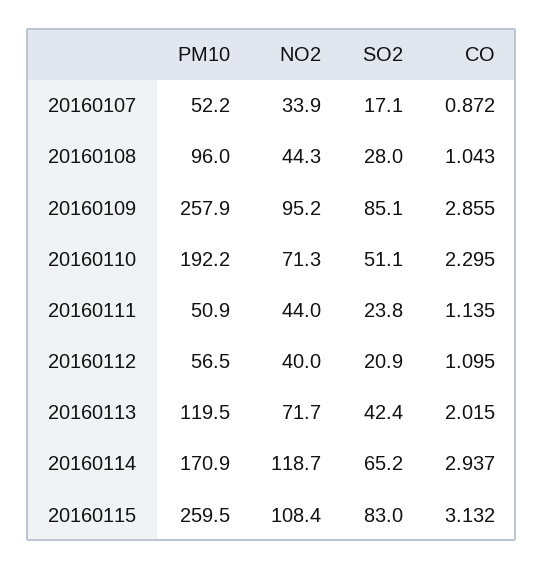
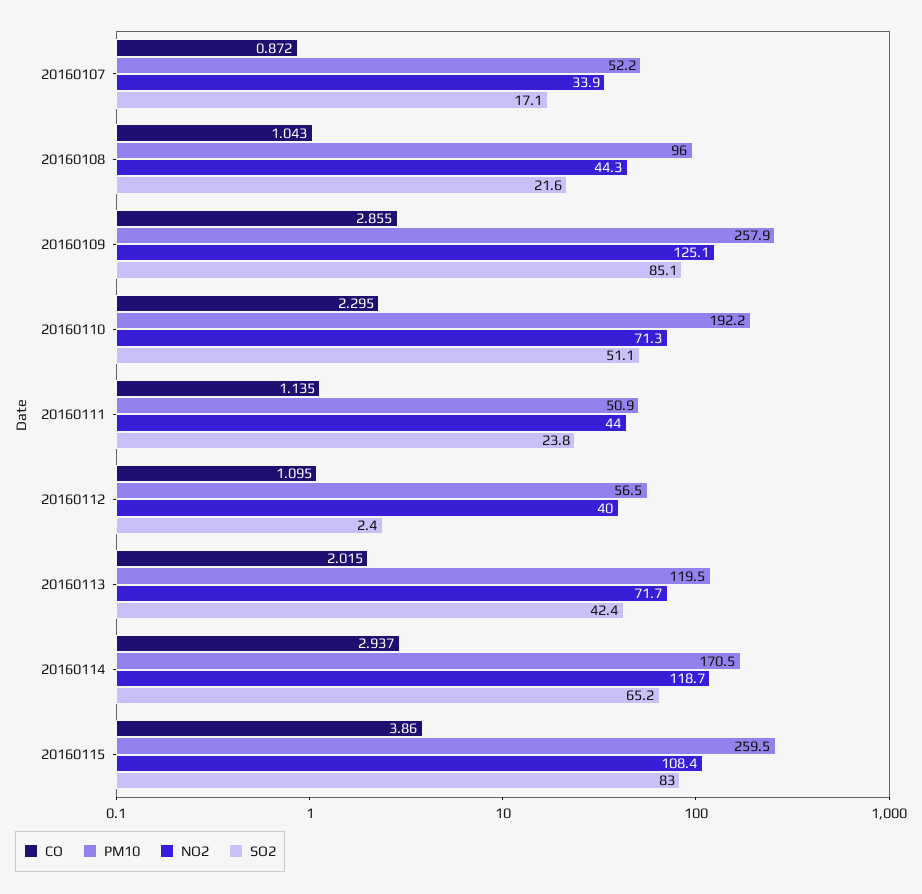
  {
    "PM10": {
      "20160107": 52.2,
      "20160108": 96,
      "20160109": 257.9,
      "20160110": 192.2,
      "20160111": 50.9,
      "20160112": 56.5,
      "20160113": 119.5,
-     "20160114": 170.9,
+     "20160114": 170.5,
      "20160115": 259.5
    },
    "NO2": {
      "20160107": 33.9,
      "20160108": 44.3,
-     "20160109": 95.2,
+     "20160109": 125.1,
      "20160110": 71.3,
      "20160111": 44,
      "20160112": 40,
      "20160113": 71.7,
      "20160114": 118.7,
      "20160115": 108.4
    },
    "SO2": {
      "20160107": 17.1,
-     "20160108": 28,
+     "20160108": 21.6,
      "20160109": 85.1,
      "20160110": 51.1,
      "20160111": 23.8,
-     "20160112": 20.9,
+     "20160112": 2.4,
      "20160113": 42.4,
      "20160114": 65.2,
      "20160115": 83
    },
    "CO": {
      "20160107": 0.872,
      "20160108": 1.043,
      "20160109": 2.855,
      "20160110": 2.295,
      "20160111": 1.135,
      "20160112": 1.095,
      "20160113": 2.015,
      "20160114": 2.937,
-     "20160115": 3.132
+     "20160115": 3.86
    }
  }

